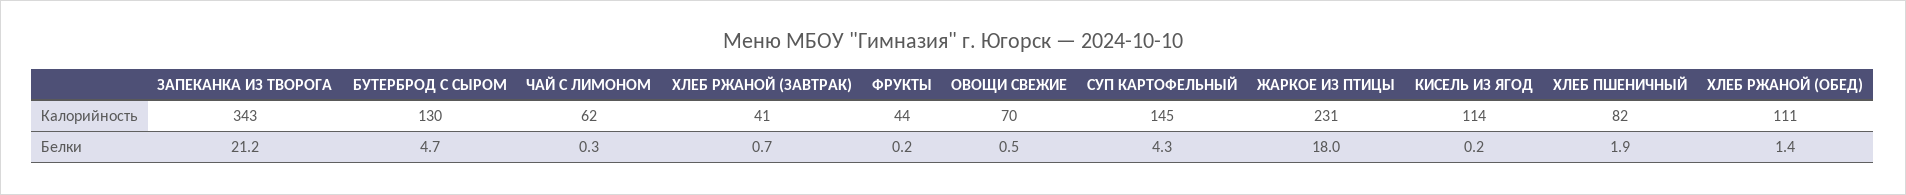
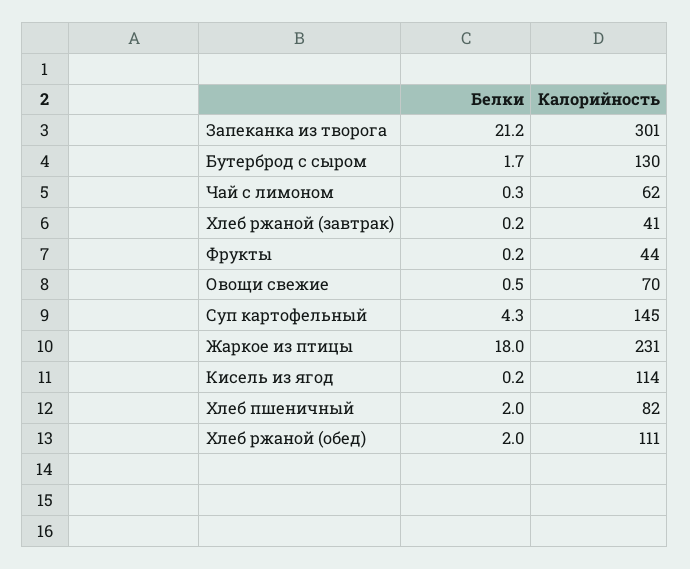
  {
    "ЗАПЕКАНКА ИЗ ТВОРОГА": {
-     "Калорийность": 343,
+     "Калорийность": 301,
      "Белки": 21.2
    },
    "БУТЕРБРОД С СЫРОМ": {
      "Калорийность": 130,
-     "Белки": 4.7
+     "Белки": 1.7
    },
    "ЧАЙ С ЛИМОНОМ": {
      "Калорийность": 62,
      "Белки": 0.3
    },
    "ХЛЕБ РЖАНОЙ (ЗАВТРАК)": {
      "Калорийность": 41,
-     "Белки": 0.7
+     "Белки": 0.2
    },
    "ФРУКТЫ": {
      "Калорийность": 44,
      "Белки": 0.2
    },
    "ОВОЩИ СВЕЖИЕ": {
      "Калорийность": 70,
      "Белки": 0.5
    },
    "СУП КАРТОФЕЛЬНЫЙ": {
      "Калорийность": 145,
      "Белки": 4.3
    },
    "ЖАРКОЕ ИЗ ПТИЦЫ": {
      "Калорийность": 231,
      "Белки": 18
    },
    "КИСЕЛЬ ИЗ ЯГОД": {
      "Калорийность": 114,
      "Белки": 0.2
    },
    "ХЛЕБ ПШЕНИЧНЫЙ": {
      "Калорийность": 82,
-     "Белки": 1.9
+     "Белки": 2
    },
    "ХЛЕБ РЖАНОЙ (ОБЕД)": {
      "Калорийность": 111,
-     "Белки": 1.4
+     "Белки": 2
    }
  }

